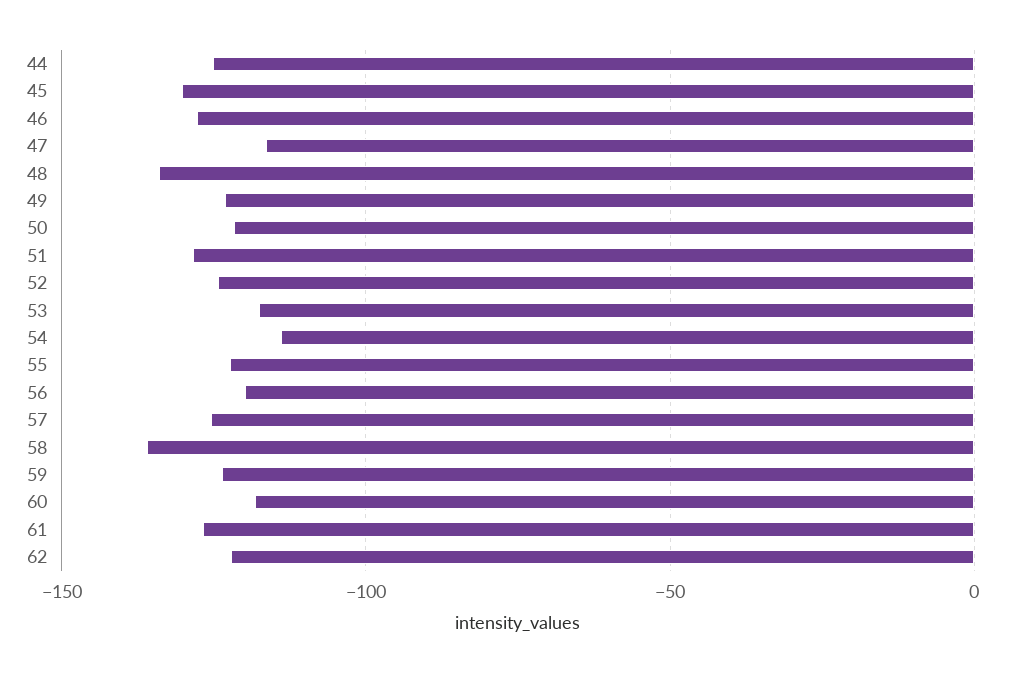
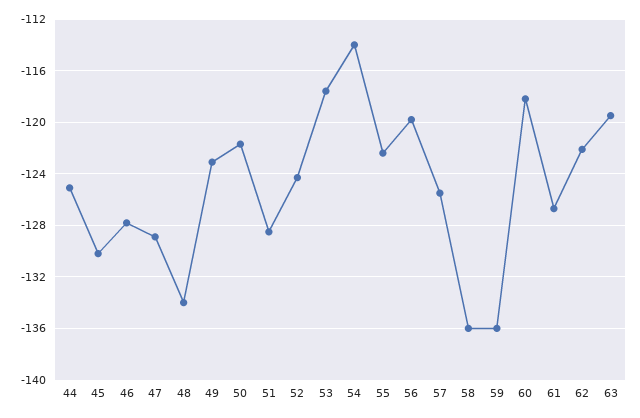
  {
    "44": -125,
    "45": -130,
    "46": -128,
-   "47": -115,
+   "47": -129,
    "48": -134,
    "49": -123,
    "50": -121.5,
    "51": -128.5,
    "52": -124.5,
    "53": -117.5,
    "54": -114,
    "55": -122.5,
    "56": -120,
    "57": -125.5,
    "58": -136,
-   "59": -125,
+   "59": -136,
    "60": -118,
    "61": -126.5,
-   "62": -122
+   "62": -122,
+   "63": -119.5
  }

